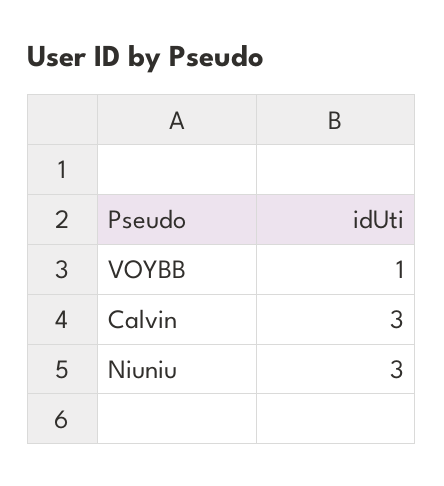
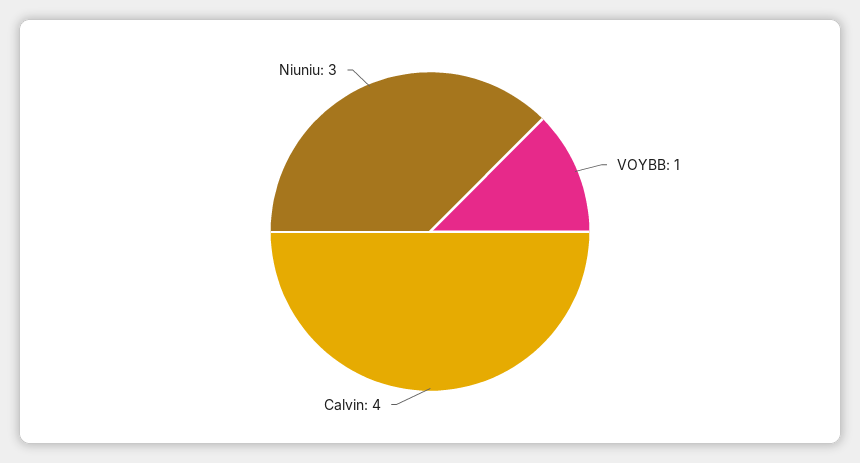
  {
    "VOYBB": 1,
-   "Calvin": 3,
+   "Calvin": 4,
    "Niuniu": 3
  }

